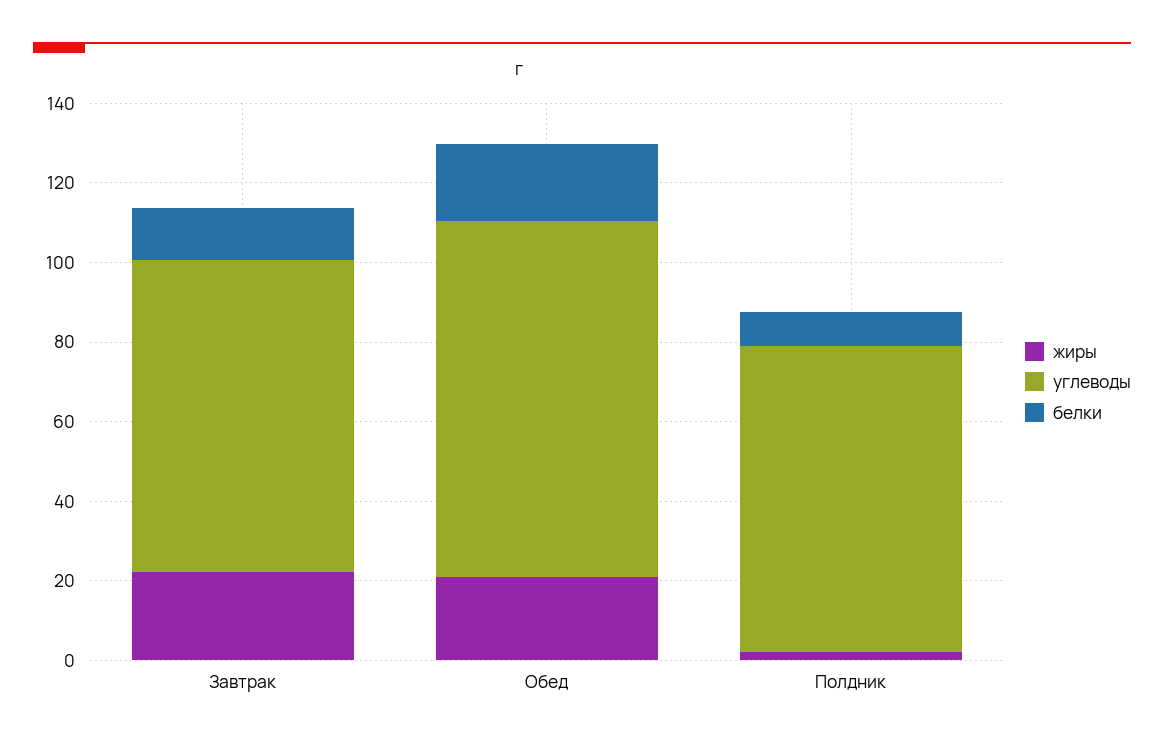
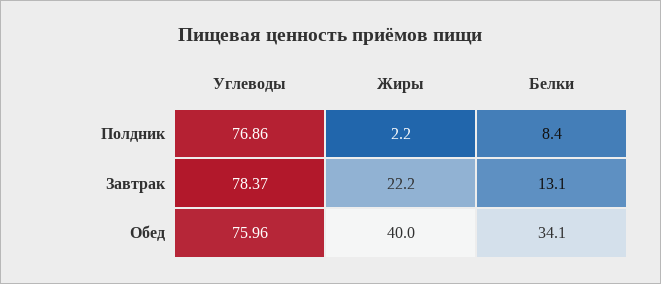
  {
    "жиры": {
      "Завтрак": 22.2,
-     "Обед": 20,
+     "Обед": 40,
      "Полдник": 2.2
    },
    "углеводы": {
      "Завтрак": 78.37,
-     "Обед": 90,
+     "Обед": 75.96,
      "Полдник": 76.86
    },
    "белки": {
      "Завтрак": 13.1,
-     "Обед": 20,
+     "Обед": 34.1,
      "Полдник": 8.4
    }
  }

